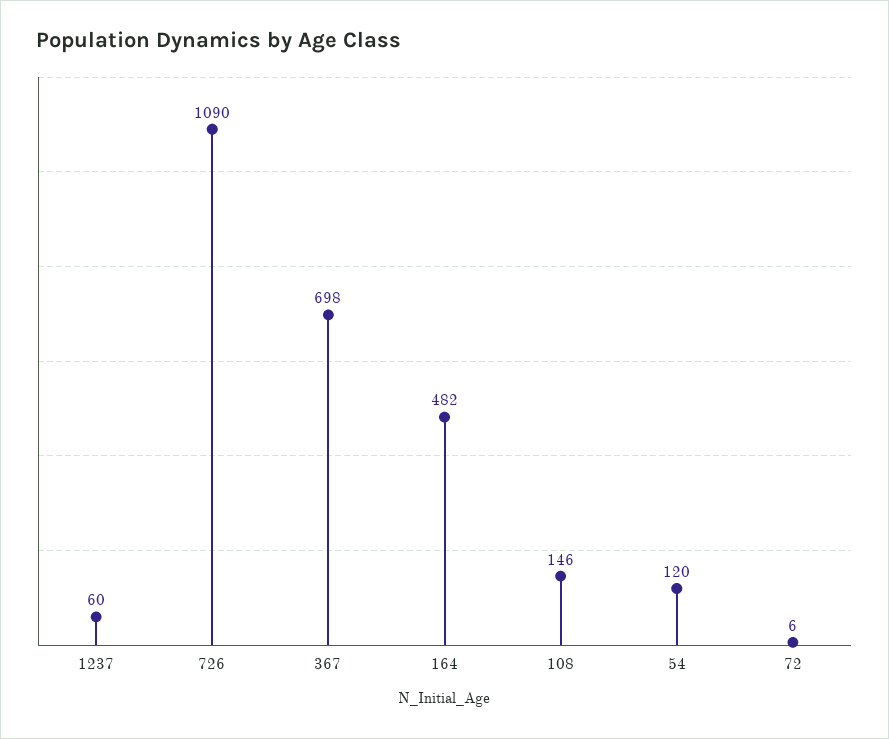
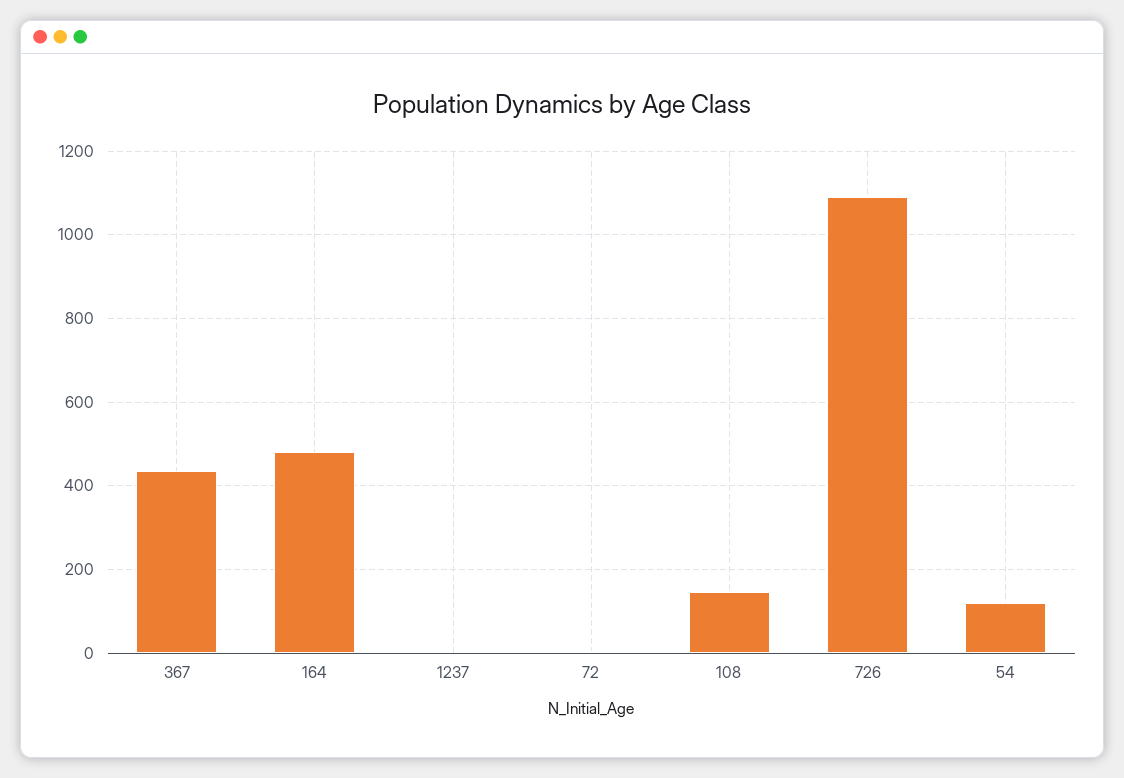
  {
-   "1237": 60,
+   "1237": 0,
    "726": 1090,
-   "367": 698,
+   "367": 440,
    "164": 482,
    "108": 146,
    "54": 120,
    "72": 6
  }

